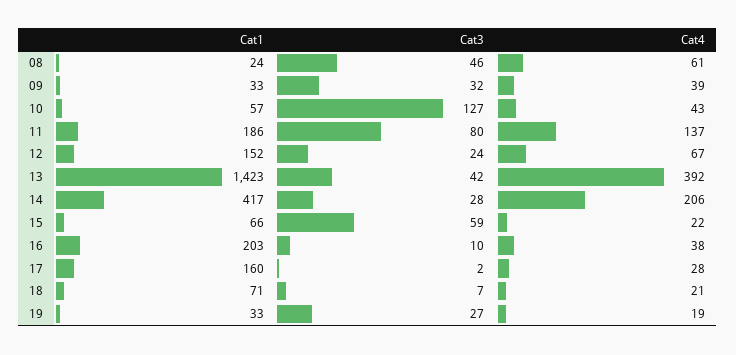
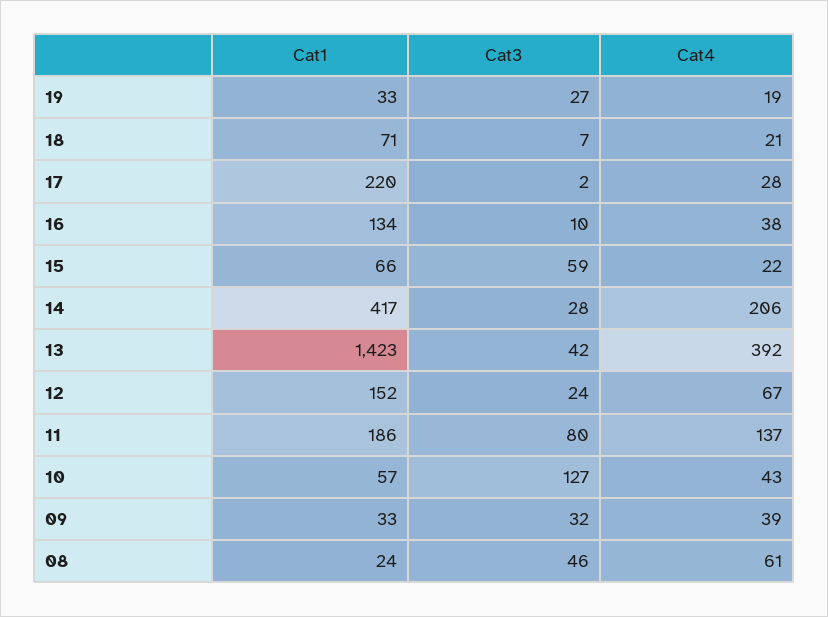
  {
    "Cat1": {
      "08": 24,
      "09": 33,
      "10": 57,
      "11": 186,
      "12": 152,
      "13": 1423,
      "14": 417,
      "15": 66,
-     "16": 203,
+     "16": 134,
-     "17": 160,
+     "17": 220,
      "18": 71,
      "19": 33
    },
    "Cat3": {
      "08": 46,
      "09": 32,
      "10": 127,
      "11": 80,
      "12": 24,
      "13": 42,
      "14": 28,
      "15": 59,
      "16": 10,
      "17": 2,
      "18": 7,
      "19": 27
    },
    "Cat4": {
      "08": 61,
      "09": 39,
      "10": 43,
      "11": 137,
      "12": 67,
      "13": 392,
      "14": 206,
      "15": 22,
      "16": 38,
      "17": 28,
      "18": 21,
      "19": 19
    }
  }

